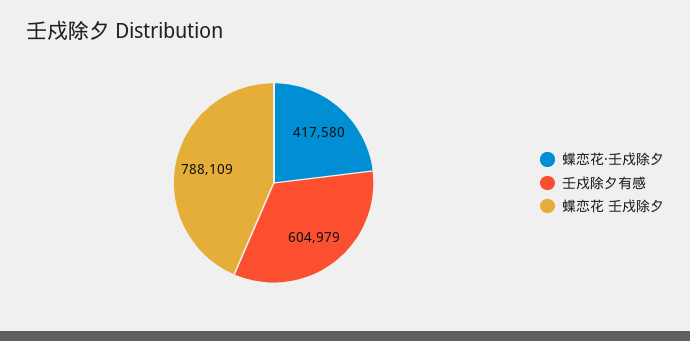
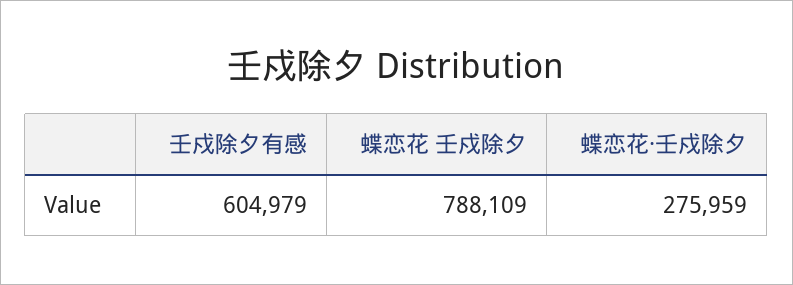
  {
-   "蝶恋花·壬戍除夕": 417580,
+   "蝶恋花·壬戍除夕": 275959,
    "壬戍除夕有感": 604979,
    "蝶恋花 壬戍除夕": 788109
  }

